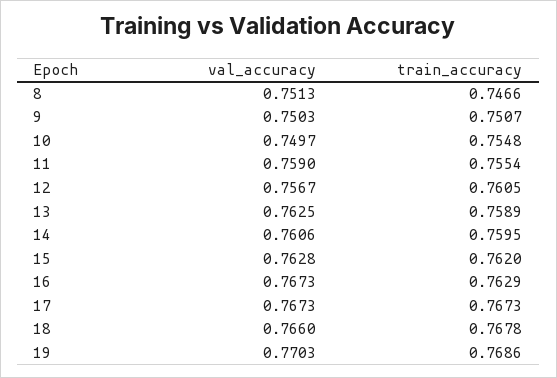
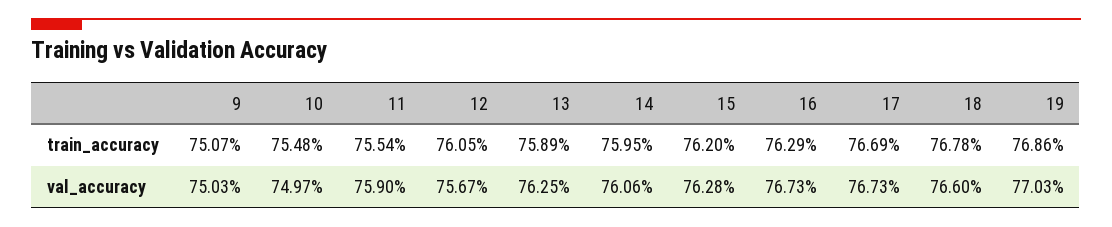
  {
    "val_accuracy": {
-     "8": 0.7513,
      "9": 0.7503,
      "10": 0.7497,
      "11": 0.759,
      "12": 0.7567,
      "13": 0.7625,
      "14": 0.7606,
      "15": 0.7628,
      "16": 0.7673,
      "17": 0.7673,
      "18": 0.766,
      "19": 0.7703
    },
    "train_accuracy": {
-     "8": 0.7466,
      "9": 0.7507,
      "10": 0.7548,
      "11": 0.7554,
      "12": 0.7605,
      "13": 0.7589,
      "14": 0.7595,
      "15": 0.762,
      "16": 0.7629,
-     "17": 0.7673,
+     "17": 0.7669,
      "18": 0.7678,
      "19": 0.7686
    }
  }

